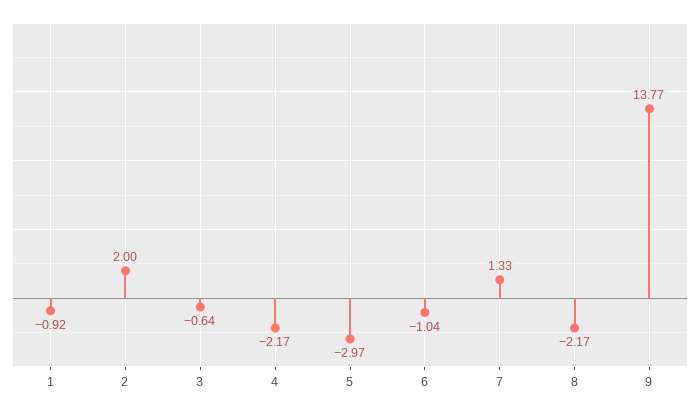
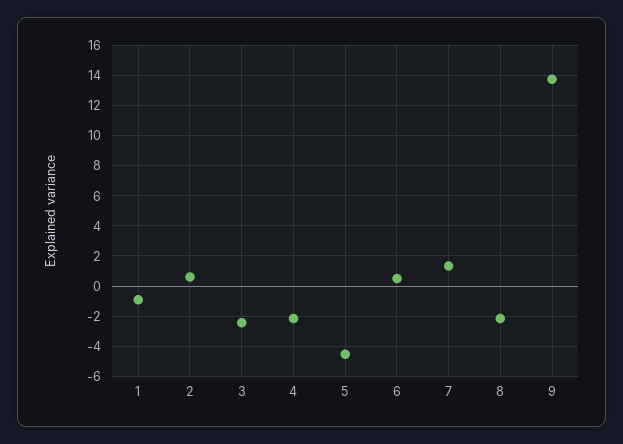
  {
    "1": -0.92,
-   "2": 2,
+   "2": 0.5,
-   "3": -0.64,
+   "3": -2.5,
    "4": -2.17,
-   "5": -2.97,
+   "5": -4.5,
-   "6": -1.04,
+   "6": 0.5,
    "7": 1.33,
    "8": -2.17,
    "9": 13.77
  }

